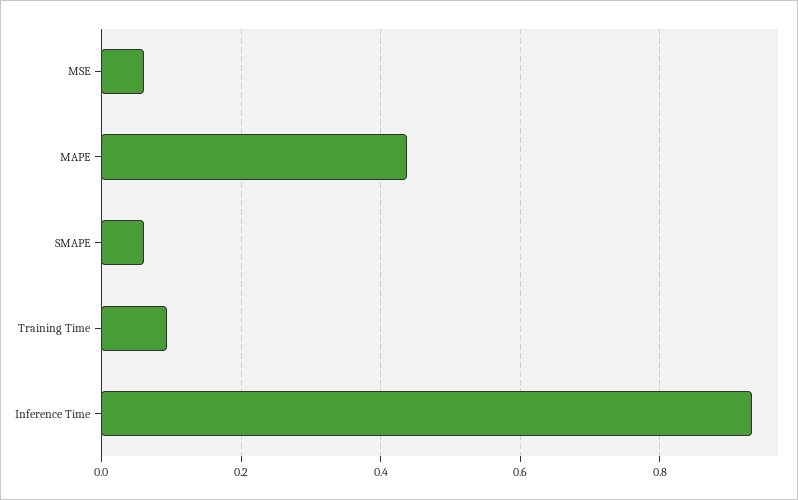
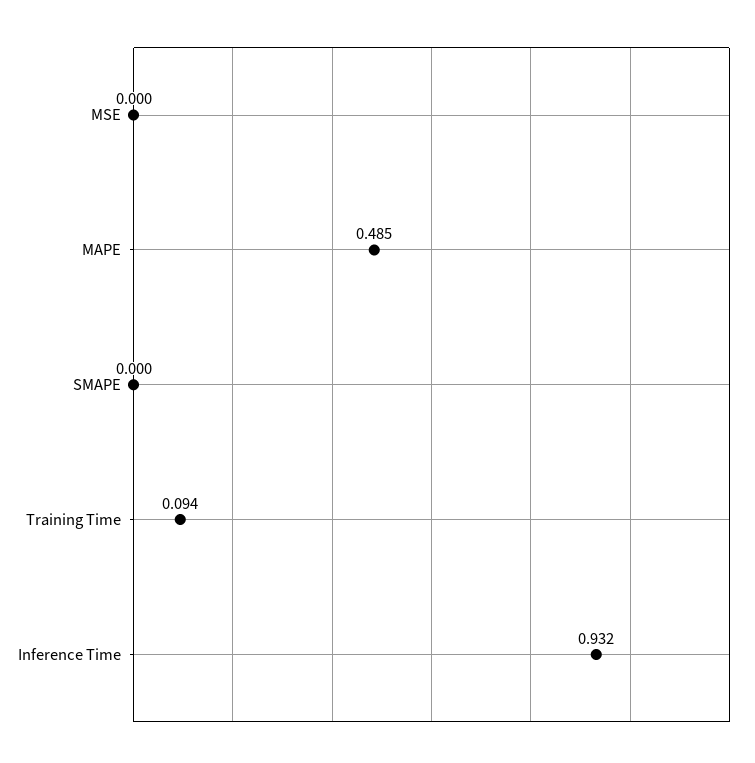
  {
-   "MSE": 0.06,
+   "MSE": 0,
-   "MAPE": 0.44,
+   "MAPE": 0.485,
-   "SMAPE": 0.06,
+   "SMAPE": 0,
    "Training Time": 0.094,
    "Inference Time": 0.932
  }

